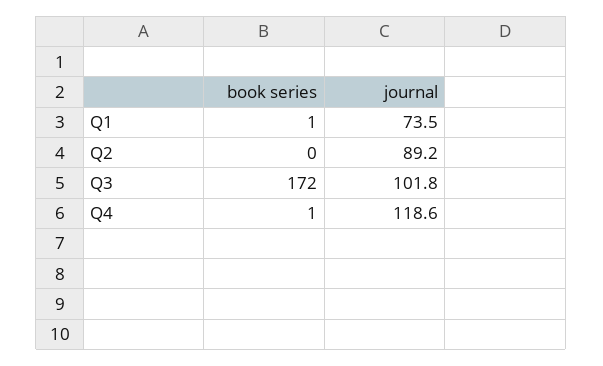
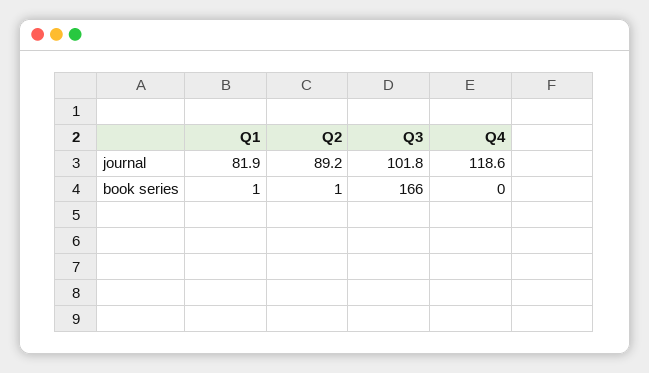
  {
    "book series": {
      "Q1": 1,
-     "Q2": 0,
+     "Q2": 1,
-     "Q3": 172,
+     "Q3": 166,
-     "Q4": 1
+     "Q4": 0
    },
    "journal": {
-     "Q1": 73.5,
+     "Q1": 81.9,
      "Q2": 89.2,
      "Q3": 101.8,
      "Q4": 118.6
    }
  }

